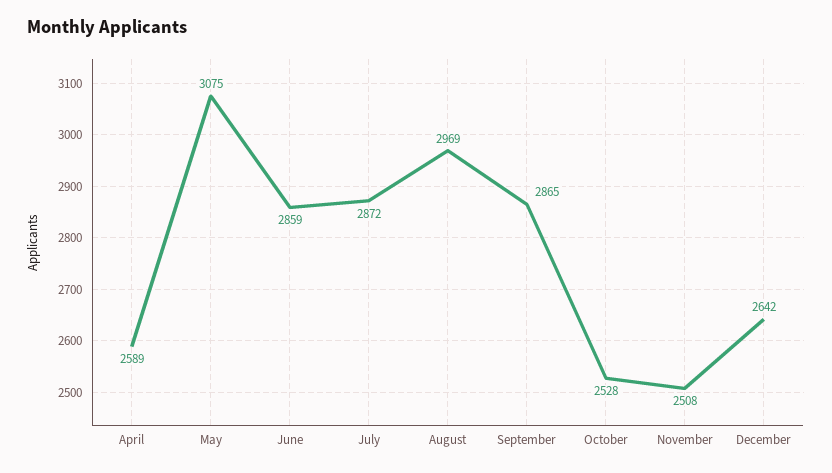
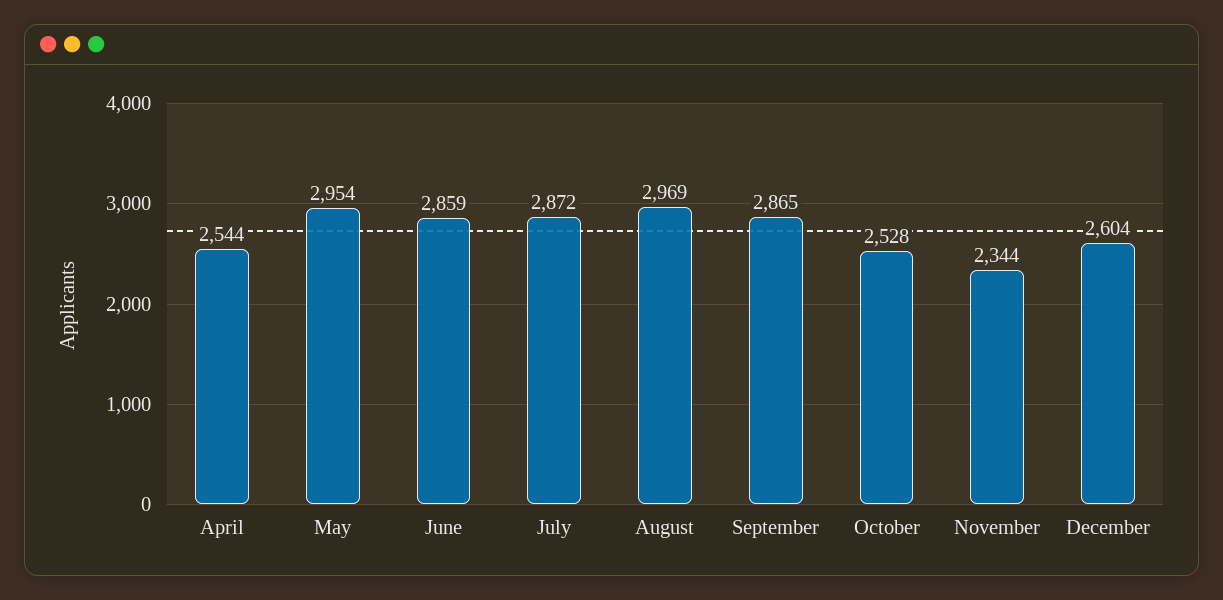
  {
-   "April": 2589,
+   "April": 2544,
-   "May": 3075,
+   "May": 2954,
    "June": 2859,
    "July": 2872,
    "August": 2969,
    "September": 2865,
    "October": 2528,
-   "November": 2508,
+   "November": 2344,
-   "December": 2642
+   "December": 2604
  }

